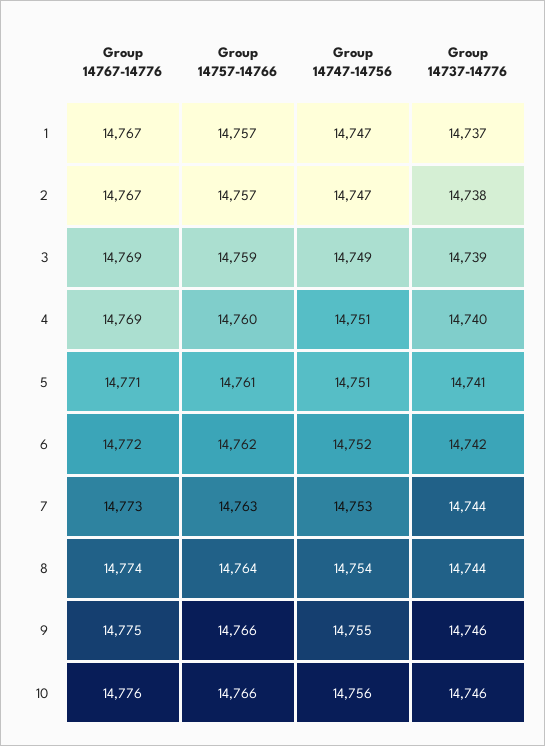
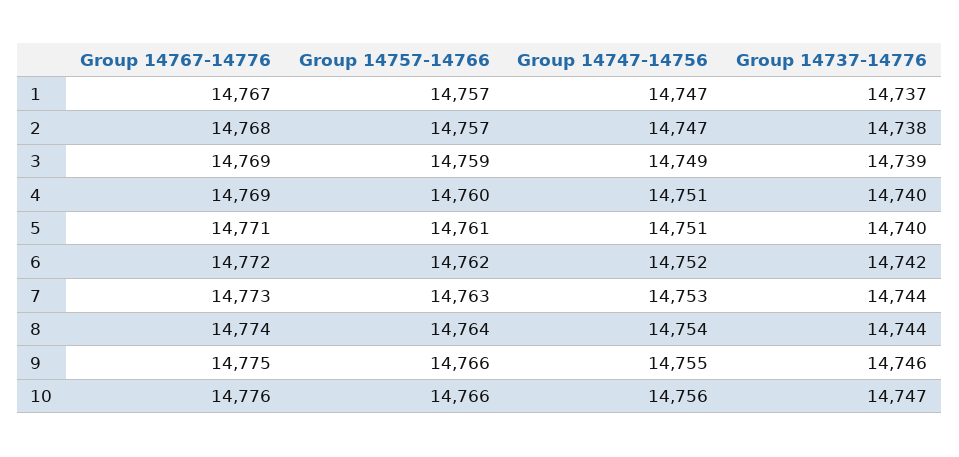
  {
    "Group 14767-14776": {
      "1": 14767,
-     "2": 14767,
+     "2": 14768,
      "3": 14769,
      "4": 14769,
      "5": 14771,
      "6": 14772,
      "7": 14773,
      "8": 14774,
      "9": 14775,
      "10": 14776
    },
    "Group 14757-14766": {
      "1": 14757,
      "2": 14757,
      "3": 14759,
      "4": 14760,
      "5": 14761,
      "6": 14762,
      "7": 14763,
      "8": 14764,
      "9": 14766,
      "10": 14766
    },
    "Group 14747-14756": {
      "1": 14747,
      "2": 14747,
      "3": 14749,
      "4": 14751,
      "5": 14751,
      "6": 14752,
      "7": 14753,
      "8": 14754,
      "9": 14755,
      "10": 14756
    },
    "Group 14737-14776": {
      "1": 14737,
      "2": 14738,
      "3": 14739,
      "4": 14740,
-     "5": 14741,
+     "5": 14740,
      "6": 14742,
      "7": 14744,
      "8": 14744,
      "9": 14746,
-     "10": 14746
+     "10": 14747
    }
  }

